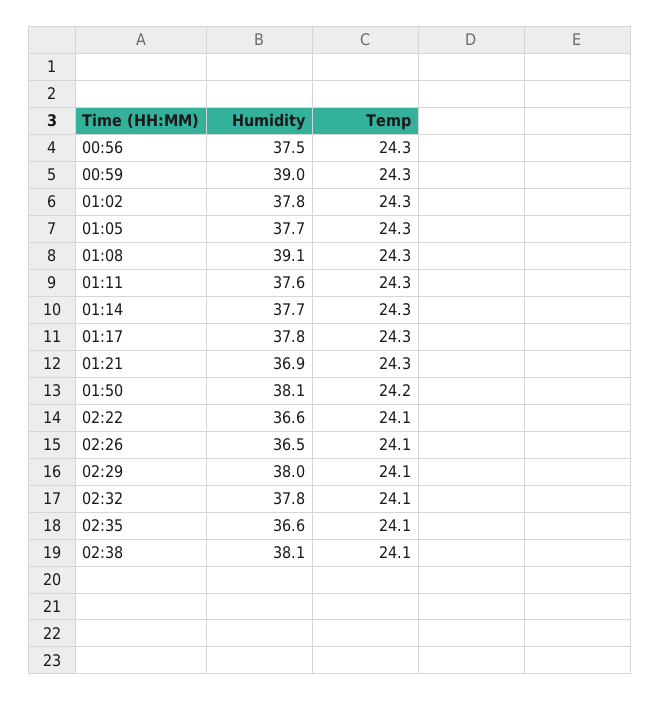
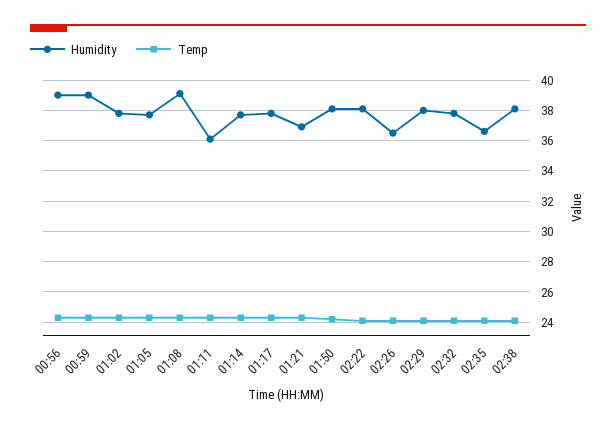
  {
    "Humidity": {
-     "00:56": 37.5,
+     "00:56": 39,
      "00:59": 39,
      "01:02": 37.8,
      "01:05": 37.7,
      "01:08": 39.1,
-     "01:11": 37.6,
+     "01:11": 36,
      "01:14": 37.7,
      "01:17": 37.8,
      "01:21": 36.9,
      "01:50": 38.1,
-     "02:22": 36.6,
+     "02:22": 38,
      "02:26": 36.5,
      "02:29": 38,
      "02:32": 37.8,
      "02:35": 36.6,
      "02:38": 38.1
    },
    "Temp": {
      "00:56": 24.3,
      "00:59": 24.3,
      "01:02": 24.3,
      "01:05": 24.3,
      "01:08": 24.3,
      "01:11": 24.3,
      "01:14": 24.3,
      "01:17": 24.3,
      "01:21": 24.3,
      "01:50": 24.2,
      "02:22": 24.1,
      "02:26": 24.1,
      "02:29": 24.1,
      "02:32": 24.1,
      "02:35": 24.1,
      "02:38": 24.1
    }
  }

